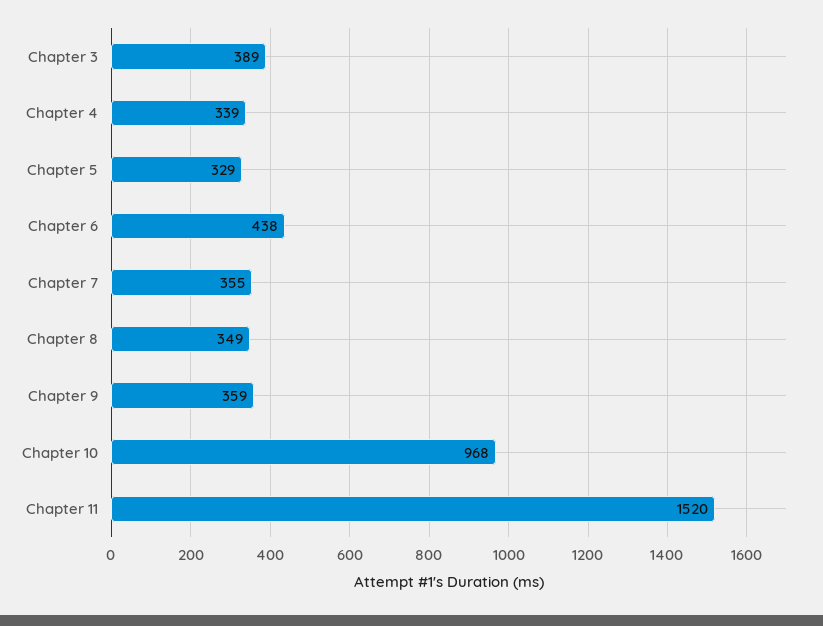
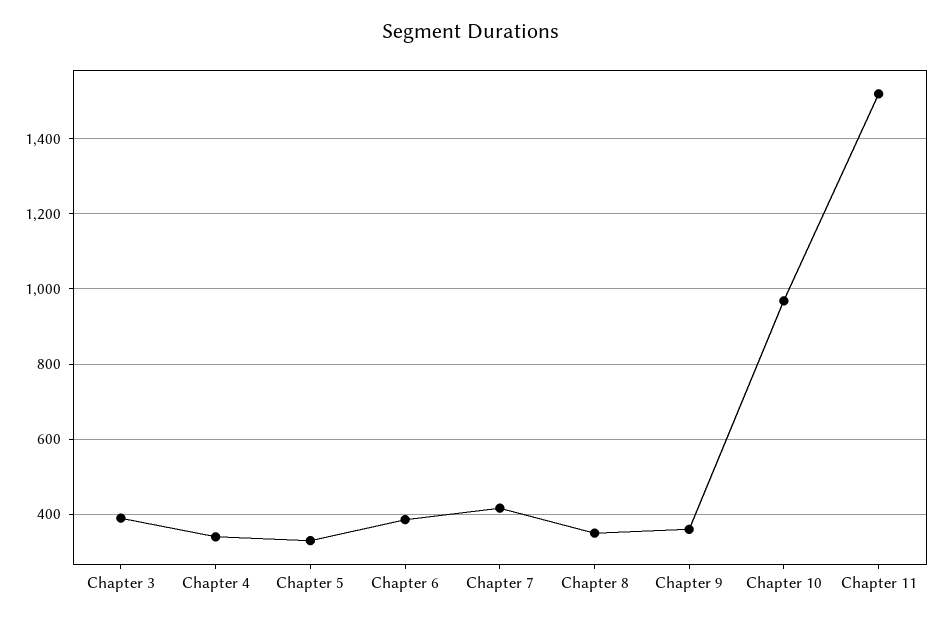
  {
    "Chapter 3": 389,
    "Chapter 4": 339,
    "Chapter 5": 329,
-   "Chapter 6": 438,
+   "Chapter 6": 380,
-   "Chapter 7": 355,
+   "Chapter 7": 420,
    "Chapter 8": 349,
    "Chapter 9": 359,
    "Chapter 10": 968,
    "Chapter 11": 1520
  }

